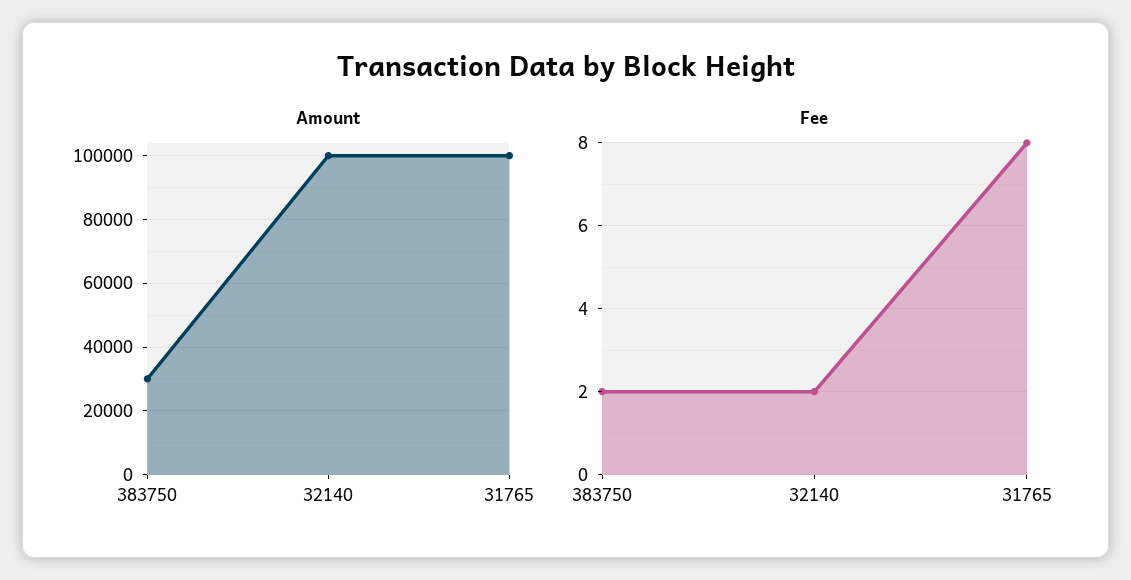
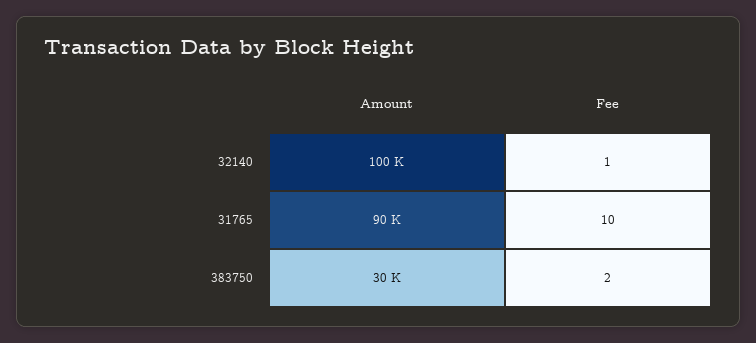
  {
    "Amount": {
      "383750": 30000,
      "32140": 100000,
-     "31765": 100000
+     "31765": 90000
    },
    "Fee": {
      "383750": 2,
-     "32140": 2,
+     "32140": 1,
-     "31765": 8
+     "31765": 10
    }
  }

